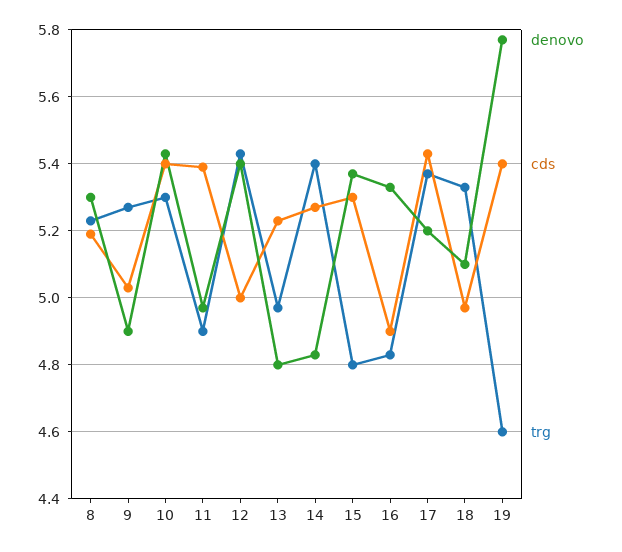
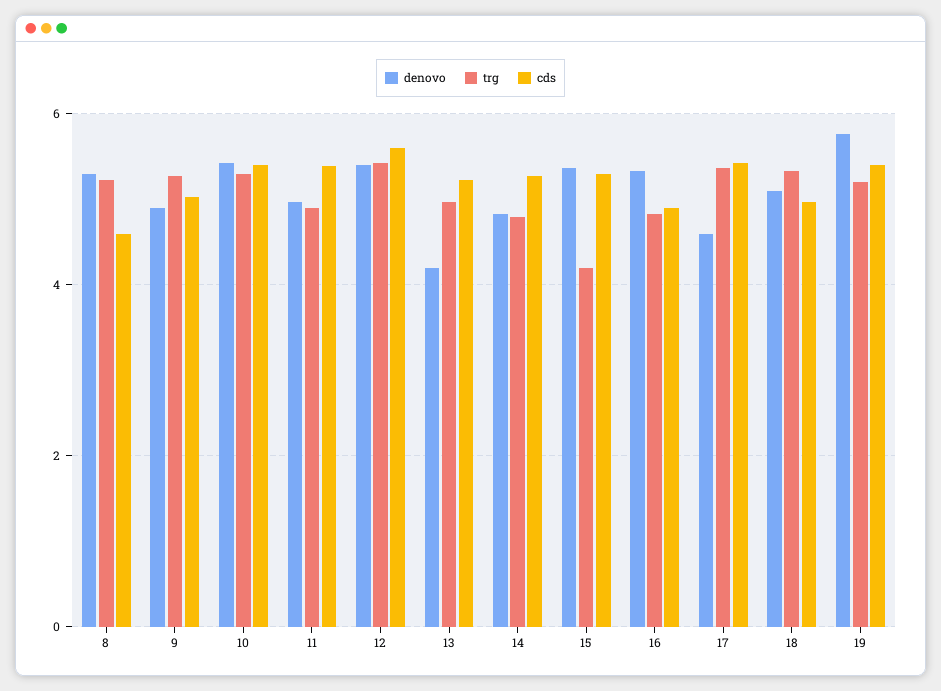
  {
    "denovo": {
      "8": 5.3,
      "9": 4.9,
      "10": 5.45,
      "11": 4.95,
      "12": 5.4,
-     "13": 4.8,
+     "13": 4.2,
      "14": 4.85,
      "15": 5.35,
      "16": 5.35,
-     "17": 5.2,
+     "17": 4.6,
      "18": 5.1,
      "19": 5.75
    },
    "cds": {
-     "8": 5.2,
+     "8": 4.6,
      "9": 5.05,
      "10": 5.4,
      "11": 5.4,
-     "12": 5,
+     "12": 5.6,
      "13": 5.25,
      "14": 5.25,
      "15": 5.3,
      "16": 4.9,
      "17": 5.45,
      "18": 4.95,
      "19": 5.4
    },
    "trg": {
      "8": 5.25,
      "9": 5.25,
      "10": 5.3,
      "11": 4.9,
      "12": 5.45,
      "13": 4.95,
-     "14": 5.4,
+     "14": 4.8,
-     "15": 4.8,
+     "15": 4.2,
      "16": 4.85,
      "17": 5.35,
      "18": 5.35,
-     "19": 4.6
+     "19": 5.2
    }
  }

